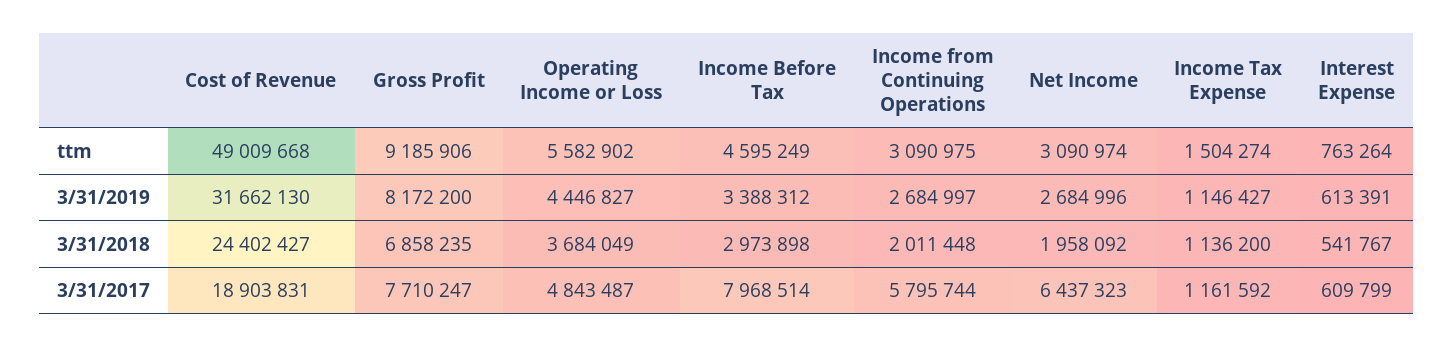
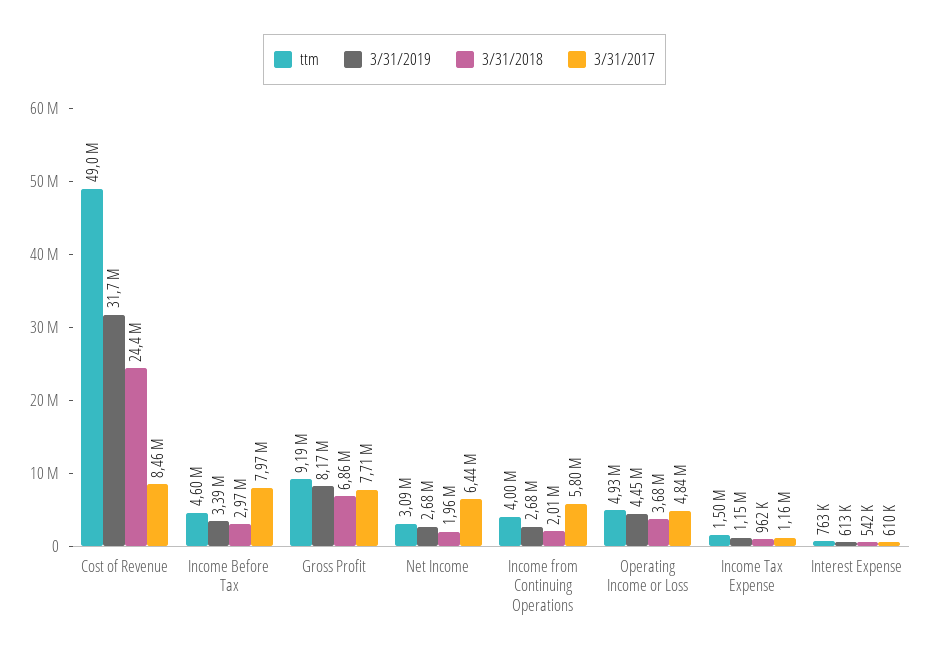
  {
    "ttm": {
      "Cost of Revenue": 49009668,
      "Gross Profit": 9185906,
-     "Operating Income or Loss": 5582902,
+     "Operating Income or Loss": 4930000,
      "Income Before Tax": 4595249,
-     "Income from Continuing Operations": 3090975,
+     "Income from Continuing Operations": 4000000,
      "Net Income": 3090974,
      "Income Tax Expense": 1504274,
      "Interest Expense": 763264
    },
    "3/31/2019": {
      "Cost of Revenue": 31662130,
      "Gross Profit": 8172200,
      "Operating Income or Loss": 4446827,
      "Income Before Tax": 3388312,
      "Income from Continuing Operations": 2684997,
      "Net Income": 2684996,
      "Income Tax Expense": 1146427,
      "Interest Expense": 613391
    },
    "3/31/2018": {
      "Cost of Revenue": 24402427,
      "Gross Profit": 6858235,
      "Operating Income or Loss": 3684049,
      "Income Before Tax": 2973898,
      "Income from Continuing Operations": 2011448,
      "Net Income": 1958092,
-     "Income Tax Expense": 1136200,
+     "Income Tax Expense": 962000,
      "Interest Expense": 541767
    },
    "3/31/2017": {
-     "Cost of Revenue": 18903831,
+     "Cost of Revenue": 8460000,
      "Gross Profit": 7710247,
      "Operating Income or Loss": 4843487,
      "Income Before Tax": 7968514,
      "Income from Continuing Operations": 5795744,
      "Net Income": 6437323,
      "Income Tax Expense": 1161592,
      "Interest Expense": 609799
    }
  }

